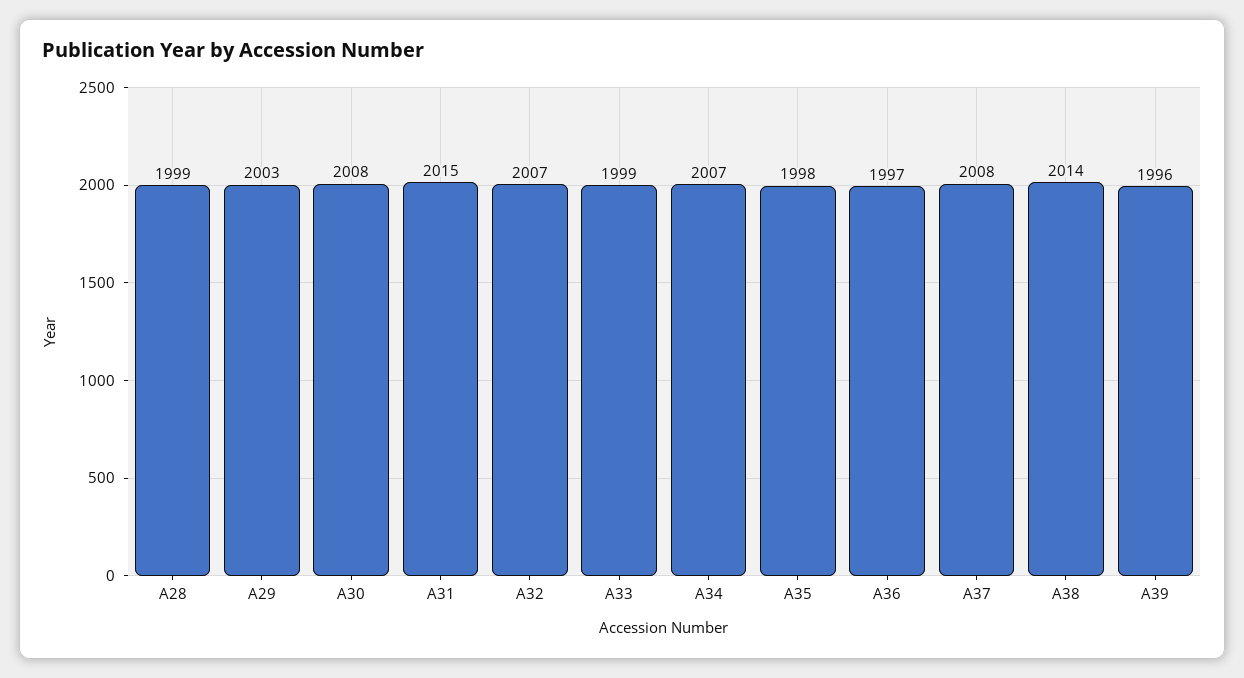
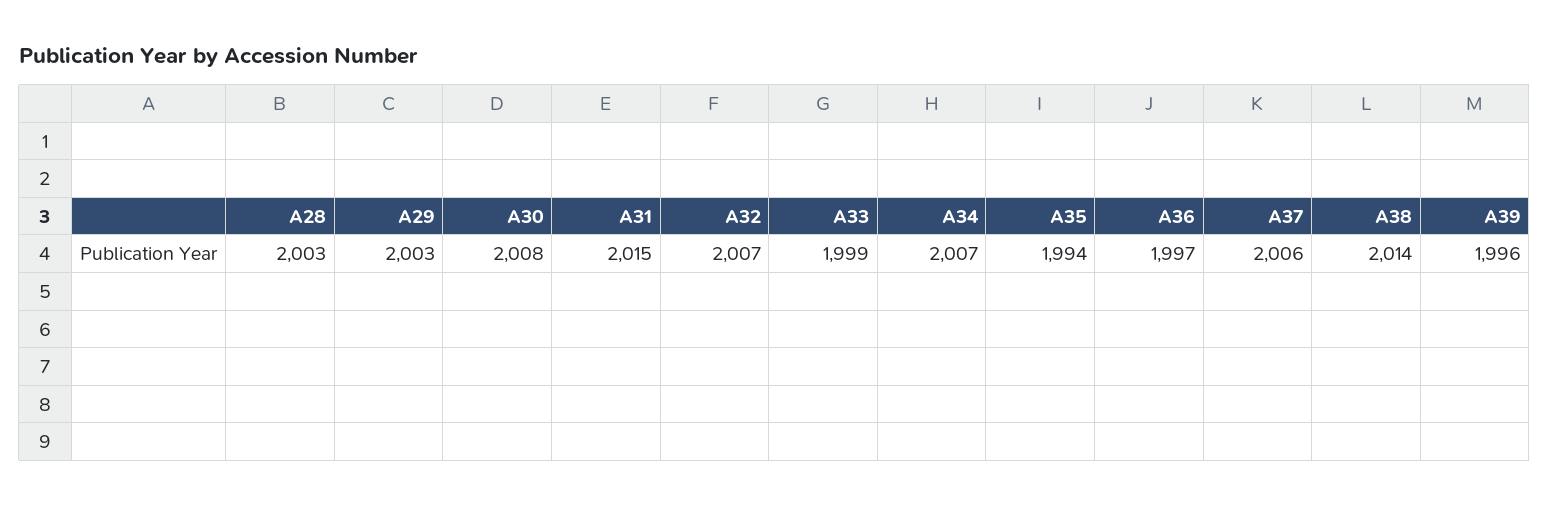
  {
-   "A28": 1999,
+   "A28": 2003,
    "A29": 2003,
    "A30": 2008,
    "A31": 2015,
    "A32": 2007,
    "A33": 1999,
    "A34": 2007,
-   "A35": 1998,
+   "A35": 1994,
    "A36": 1997,
-   "A37": 2008,
+   "A37": 2006,
    "A38": 2014,
    "A39": 1996
  }

